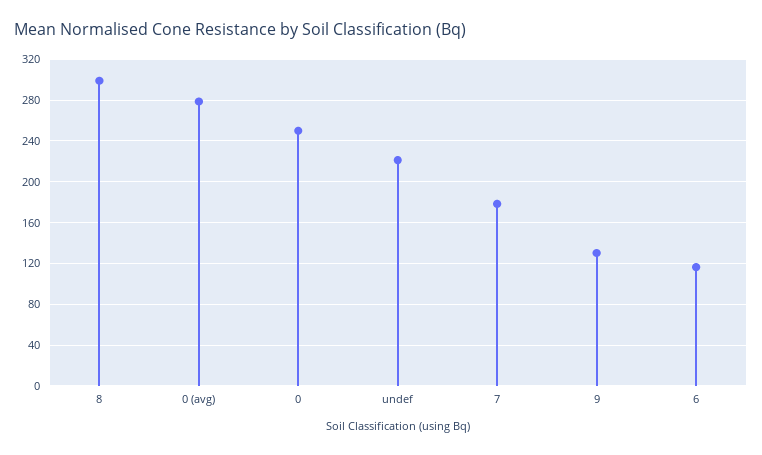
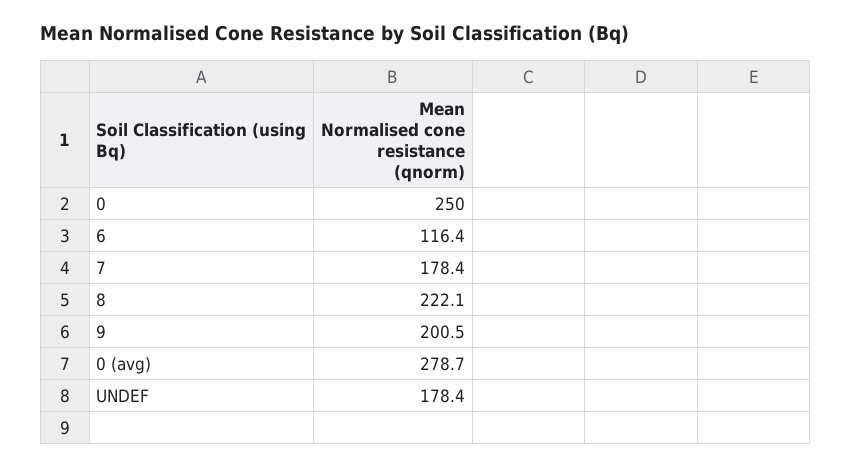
  {
-   "8": 300,
+   "8": 222.1,
    "0 (avg)": 278.7,
    "0": 250,
-   "undef": 220,
+   "undef": 178.4,
    "7": 178.4,
-   "9": 130,
+   "9": 200.5,
    "6": 116.4
  }

